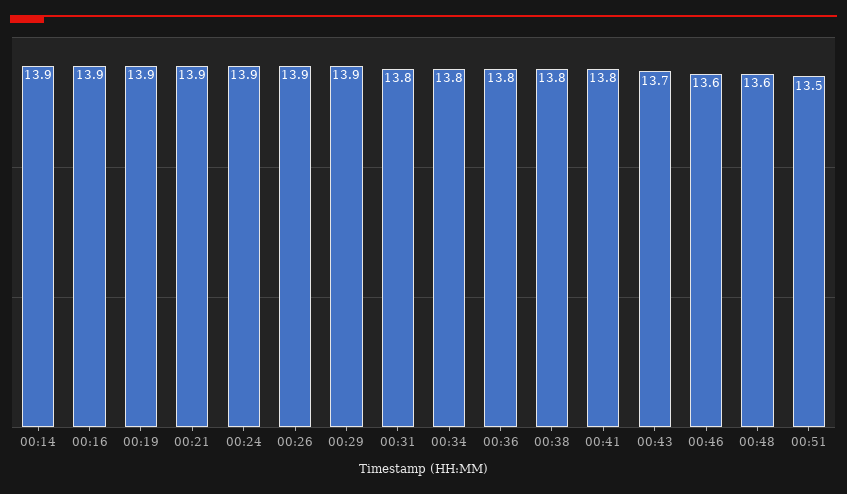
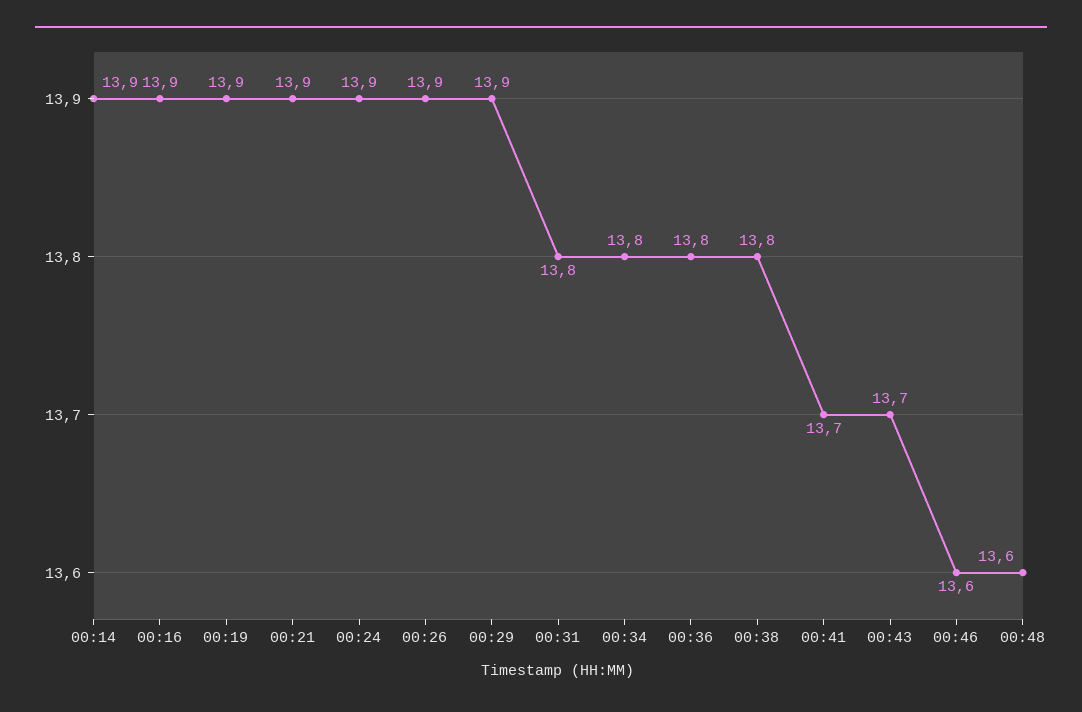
  {
    "00:14": 13.9,
    "00:16": 13.9,
    "00:19": 13.9,
    "00:21": 13.9,
    "00:24": 13.9,
    "00:26": 13.9,
    "00:29": 13.9,
    "00:31": 13.8,
    "00:34": 13.8,
    "00:36": 13.8,
    "00:38": 13.8,
-   "00:41": 13.8,
+   "00:41": 13.7,
    "00:43": 13.7,
    "00:46": 13.6,
-   "00:48": 13.6,
+   "00:48": 13.6
-   "00:51": 13.5
  }

